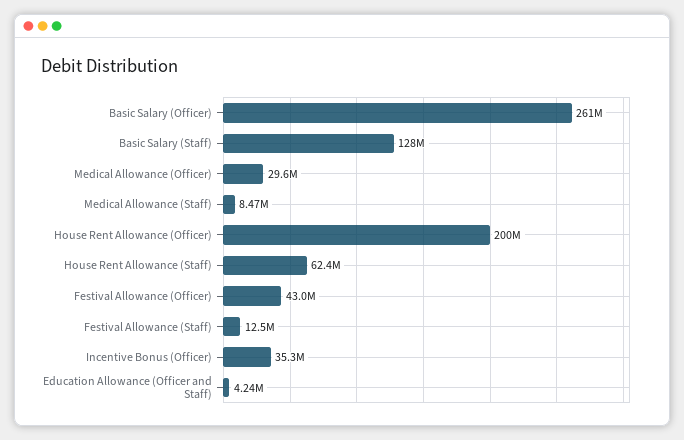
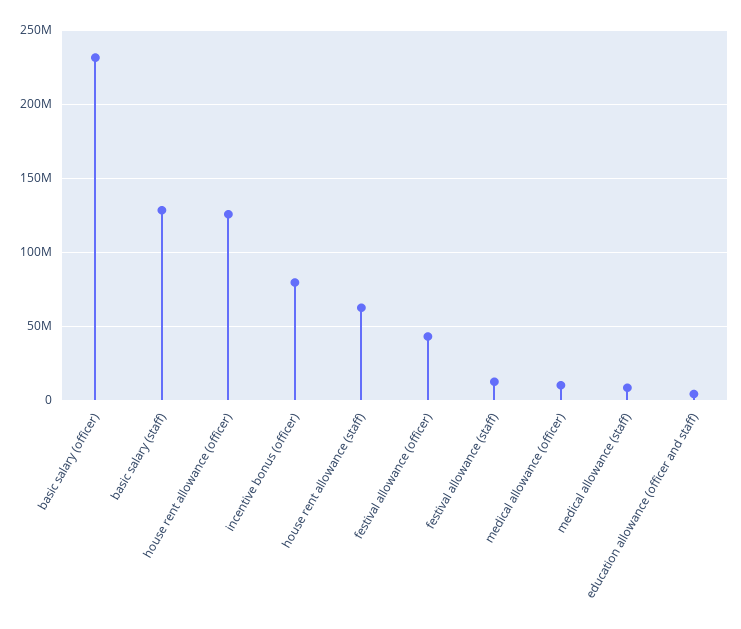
  {
-   "Basic Salary (Officer)": 261000000,
+   "Basic Salary (Officer)": 230000000,
    "Basic Salary (Staff)": 128000000,
-   "Medical Allowance (Officer)": 29600000,
+   "Medical Allowance (Officer)": 10000000,
    "Medical Allowance (Staff)": 8470000,
-   "House Rent Allowance (Officer)": 200000000,
+   "House Rent Allowance (Officer)": 125000000,
    "House Rent Allowance (Staff)": 62400000,
    "Festival Allowance (Officer)": 43000000,
    "Festival Allowance (Staff)": 12500000,
-   "Incentive Bonus (Officer)": 35300000,
+   "Incentive Bonus (Officer)": 80000000,
    "Education Allowance (Officer and Staff)": 4240000
  }

